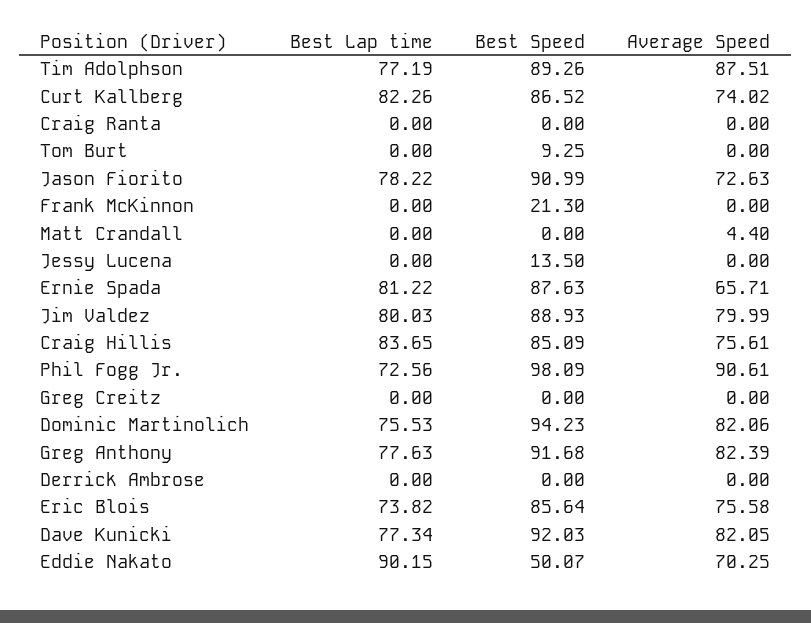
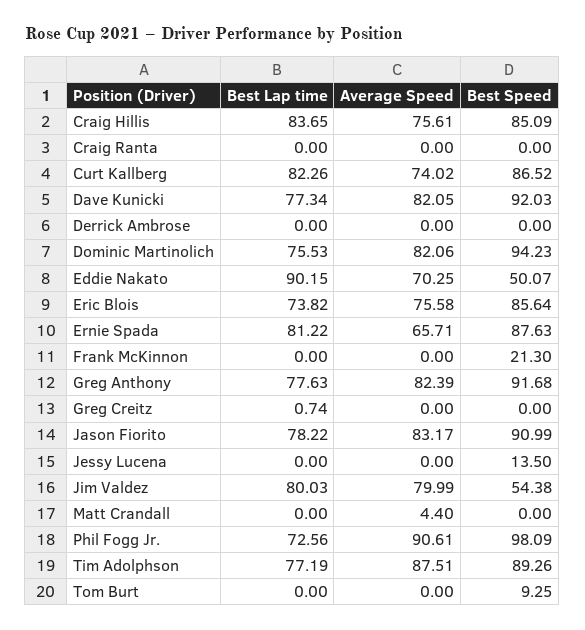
  {
    "Best Lap time": {
      "Tim Adolphson": 77.19,
      "Curt Kallberg": 82.26,
      "Craig Ranta": 0,
      "Tom Burt": 0,
      "Jason Fiorito": 78.22,
      "Frank McKinnon": 0,
      "Matt Crandall": 0,
      "Jessy Lucena": 0,
      "Ernie Spada": 81.22,
      "Jim Valdez": 80.03,
      "Craig Hillis": 83.65,
      "Phil Fogg Jr.": 72.56,
-     "Greg Creitz": 0,
+     "Greg Creitz": 0.74,
      "Dominic Martinolich": 75.53,
      "Greg Anthony": 77.63,
      "Derrick Ambrose": 0,
      "Eric Blois": 73.82,
      "Dave Kunicki": 77.34,
      "Eddie Nakato": 90.15
    },
    "Best Speed": {
      "Tim Adolphson": 89.26,
      "Curt Kallberg": 86.52,
      "Craig Ranta": 0,
      "Tom Burt": 9.25,
      "Jason Fiorito": 90.99,
      "Frank McKinnon": 21.3,
      "Matt Crandall": 0,
      "Jessy Lucena": 13.5,
      "Ernie Spada": 87.63,
-     "Jim Valdez": 88.93,
+     "Jim Valdez": 54.38,
      "Craig Hillis": 85.09,
      "Phil Fogg Jr.": 98.09,
      "Greg Creitz": 0,
      "Dominic Martinolich": 94.23,
      "Greg Anthony": 91.68,
      "Derrick Ambrose": 0,
      "Eric Blois": 85.64,
      "Dave Kunicki": 92.03,
      "Eddie Nakato": 50.07
    },
    "Average Speed": {
      "Tim Adolphson": 87.51,
      "Curt Kallberg": 74.02,
      "Craig Ranta": 0,
      "Tom Burt": 0,
-     "Jason Fiorito": 72.63,
+     "Jason Fiorito": 83.17,
      "Frank McKinnon": 0,
      "Matt Crandall": 4.4,
      "Jessy Lucena": 0,
      "Ernie Spada": 65.71,
      "Jim Valdez": 79.99,
      "Craig Hillis": 75.61,
      "Phil Fogg Jr.": 90.61,
      "Greg Creitz": 0,
      "Dominic Martinolich": 82.06,
      "Greg Anthony": 82.39,
      "Derrick Ambrose": 0,
      "Eric Blois": 75.58,
      "Dave Kunicki": 82.05,
      "Eddie Nakato": 70.25
    }
  }

